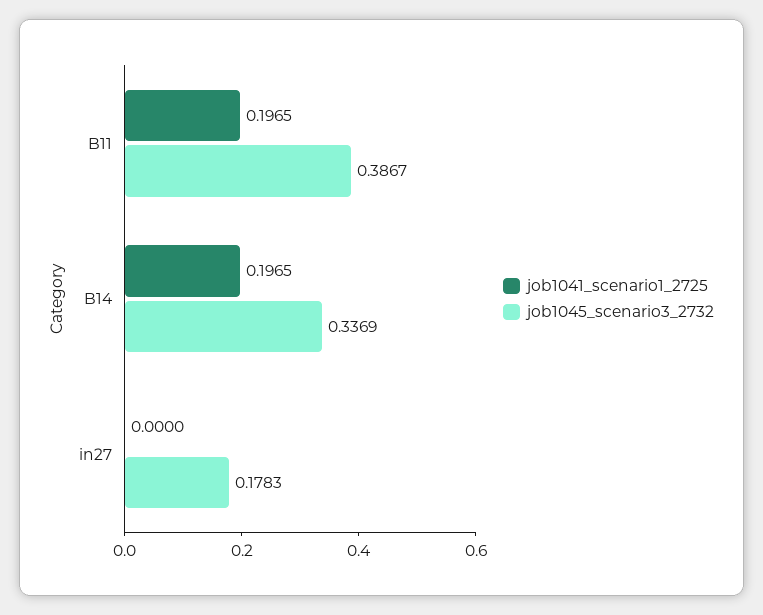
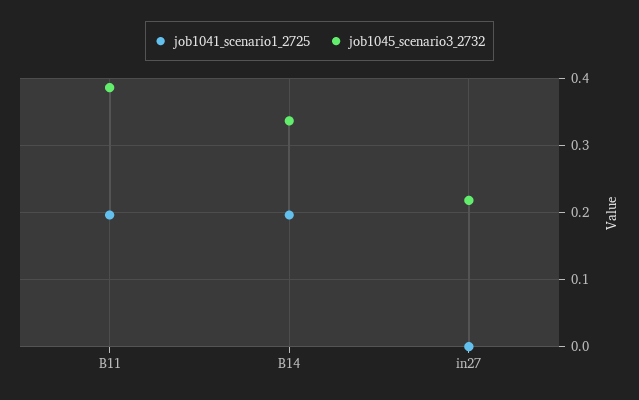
  {
    "job1041_scenario1_2725": {
      "B11": 0.1965,
      "B14": 0.1965,
      "in27": 0
    },
    "job1045_scenario3_2732": {
      "B11": 0.3867,
      "B14": 0.3369,
-     "in27": 0.1783
+     "in27": 0.22
    }
  }

